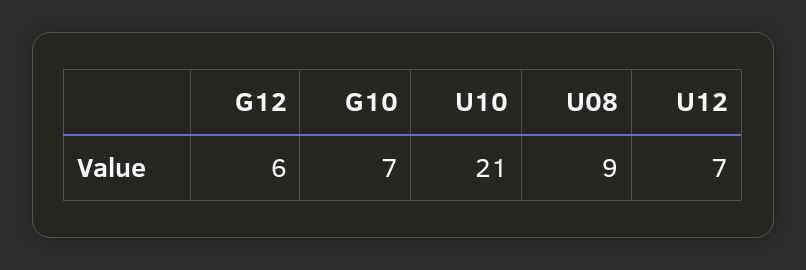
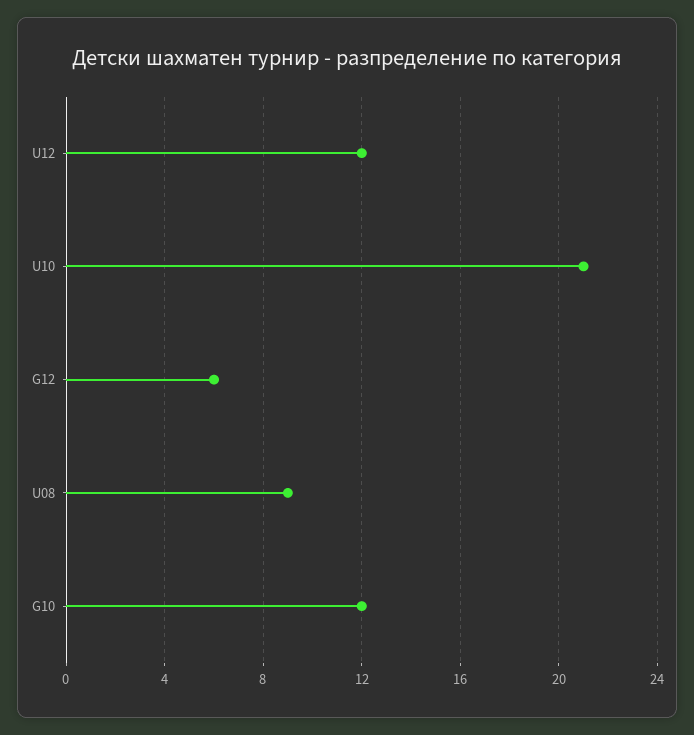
  {
    "G12": 6,
-   "G10": 7,
+   "G10": 12,
    "U10": 21,
    "U08": 9,
-   "U12": 7
+   "U12": 12
  }

